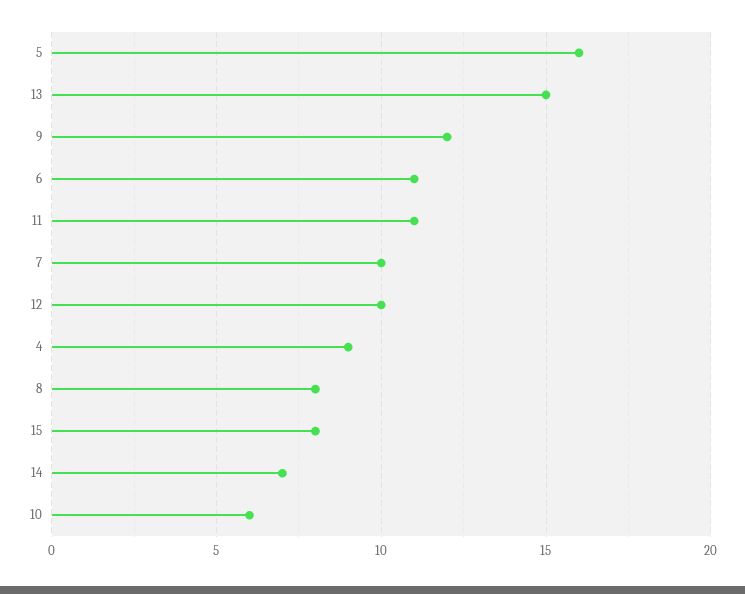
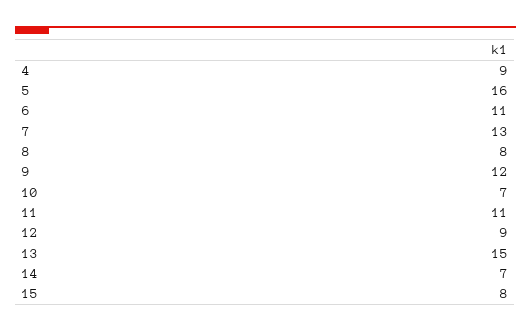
  {
    "5": 16,
    "13": 15,
    "9": 12,
    "6": 11,
    "11": 11,
-   "7": 10,
+   "7": 13,
-   "12": 10,
+   "12": 9,
    "4": 9,
    "8": 8,
    "15": 8,
    "14": 7,
-   "10": 6
+   "10": 7
  }

